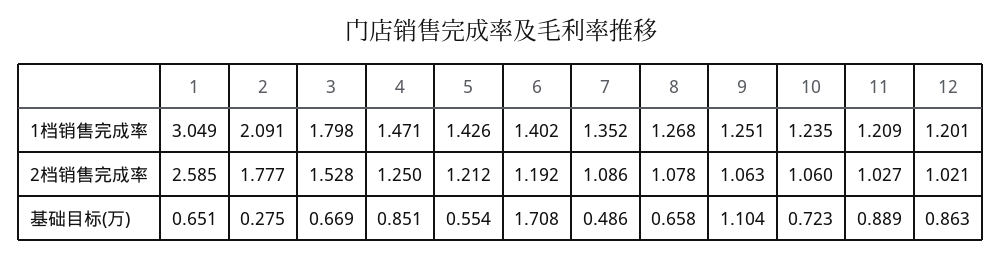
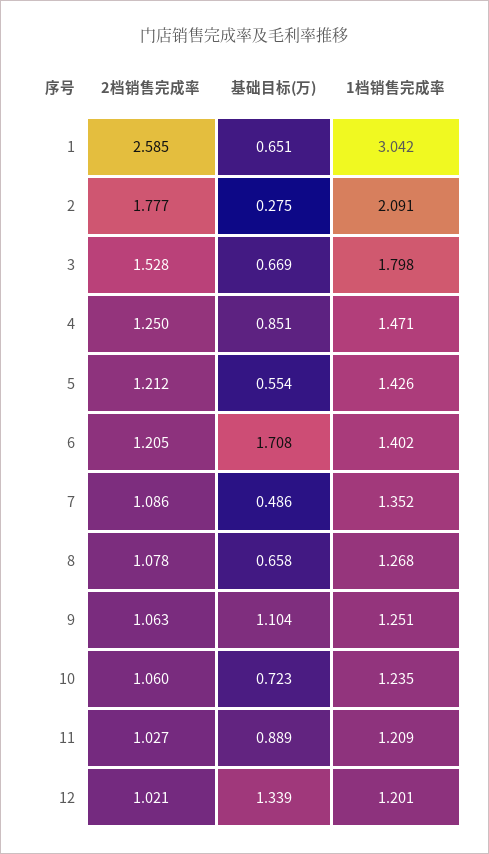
  {
    "1": {
-     "1档销售完成率": 3.049,
+     "1档销售完成率": 3.042,
      "2档销售完成率": 2.585,
      "基础目标(万)": 0.651
    },
    "2": {
      "1档销售完成率": 2.091,
      "2档销售完成率": 1.777,
      "基础目标(万)": 0.275
    },
    "3": {
      "1档销售完成率": 1.798,
      "2档销售完成率": 1.528,
      "基础目标(万)": 0.669
    },
    "4": {
      "1档销售完成率": 1.471,
      "2档销售完成率": 1.25,
      "基础目标(万)": 0.851
    },
    "5": {
      "1档销售完成率": 1.426,
      "2档销售完成率": 1.212,
      "基础目标(万)": 0.554
    },
    "6": {
      "1档销售完成率": 1.402,
-     "2档销售完成率": 1.192,
+     "2档销售完成率": 1.205,
      "基础目标(万)": 1.708
    },
    "7": {
      "1档销售完成率": 1.352,
      "2档销售完成率": 1.086,
      "基础目标(万)": 0.486
    },
    "8": {
      "1档销售完成率": 1.268,
      "2档销售完成率": 1.078,
      "基础目标(万)": 0.658
    },
    "9": {
      "1档销售完成率": 1.251,
      "2档销售完成率": 1.063,
      "基础目标(万)": 1.104
    },
    "10": {
      "1档销售完成率": 1.235,
      "2档销售完成率": 1.06,
      "基础目标(万)": 0.723
    },
    "11": {
      "1档销售完成率": 1.209,
      "2档销售完成率": 1.027,
      "基础目标(万)": 0.889
    },
    "12": {
      "1档销售完成率": 1.201,
      "2档销售完成率": 1.021,
-     "基础目标(万)": 0.863
+     "基础目标(万)": 1.339
    }
  }

